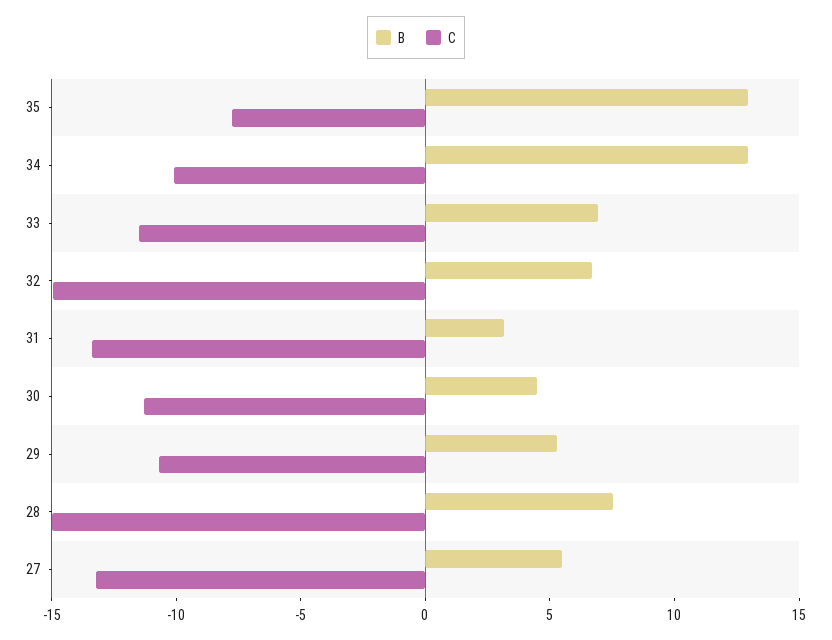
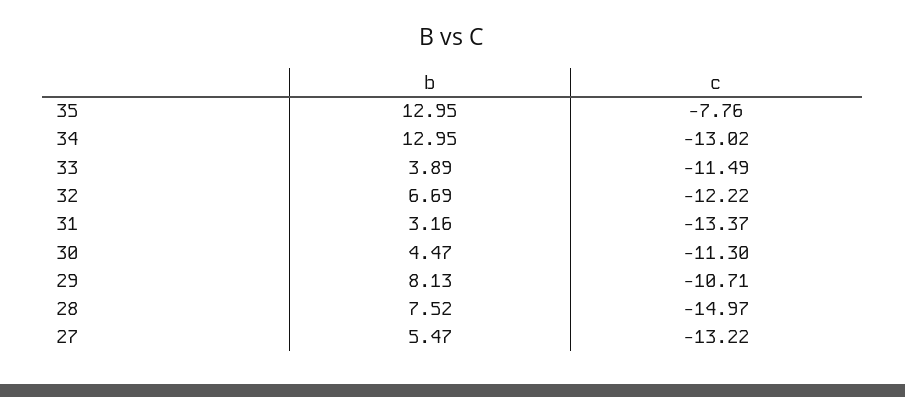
  {
    "B": {
      "35": 12.95,
      "34": 12.95,
-     "33": 7,
+     "33": 3.89,
      "32": 6.69,
      "31": 3.16,
      "30": 4.47,
-     "29": 5,
+     "29": 8.13,
      "28": 7.52,
      "27": 5.47
    },
    "C": {
      "35": -7.76,
-     "34": -10,
+     "34": -13.02,
      "33": -11.49,
-     "32": -15,
+     "32": -12.22,
      "31": -13.37,
      "30": -11.3,
      "29": -10.71,
      "28": -14.97,
      "27": -13.22
    }
  }

